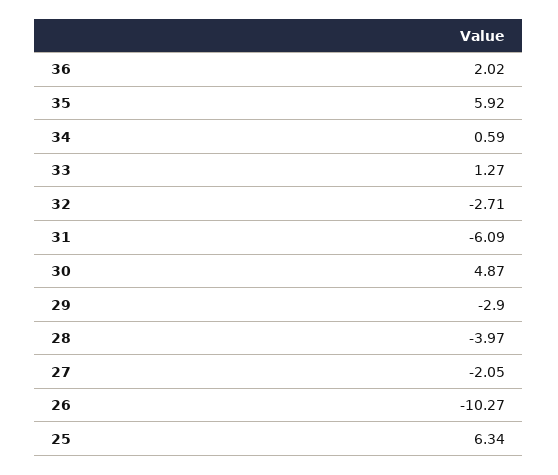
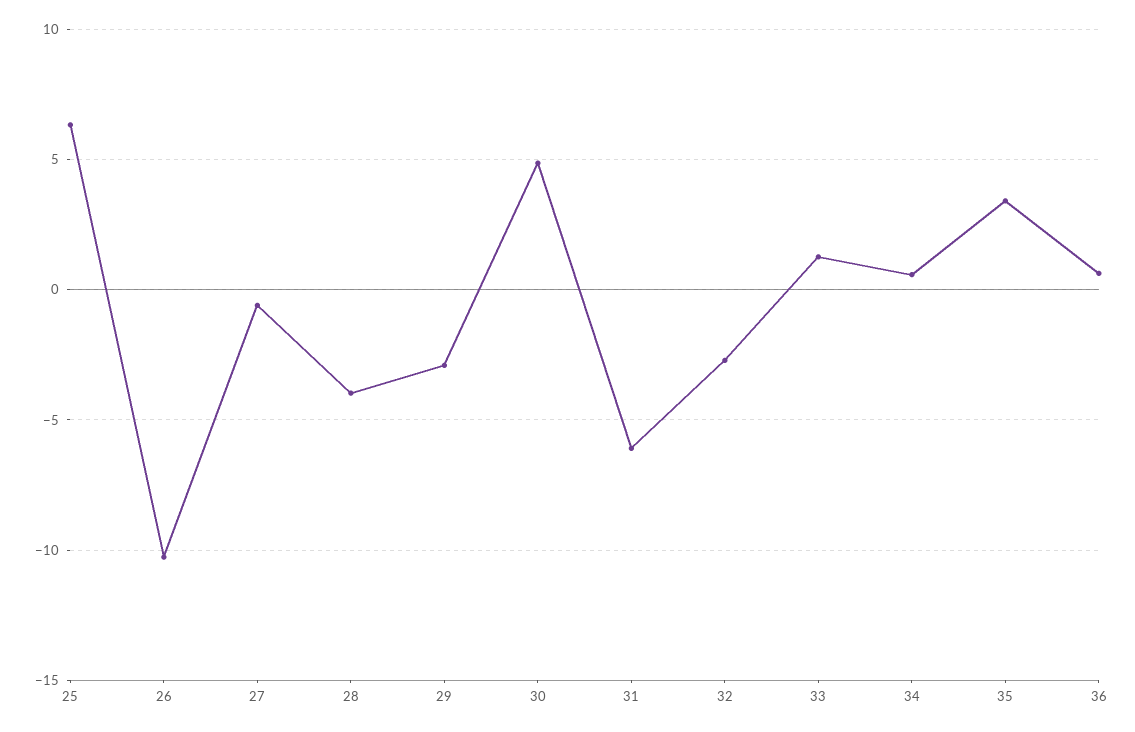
  {
-   "36": 2.02,
+   "36": 0.5,
-   "35": 5.92,
+   "35": 3.5,
    "34": 0.59,
    "33": 1.27,
    "32": -2.71,
    "31": -6.09,
    "30": 4.87,
    "29": -2.9,
    "28": -3.97,
-   "27": -2.05,
+   "27": -0.5,
    "26": -10.27,
    "25": 6.34
  }

